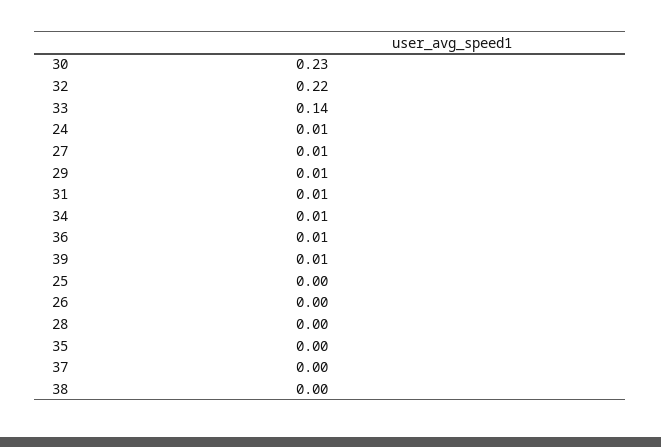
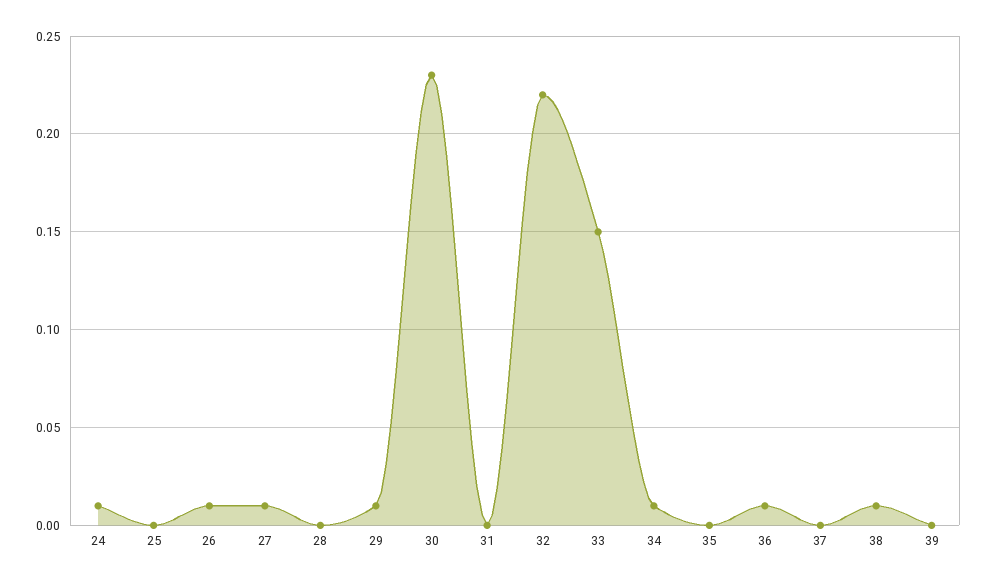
  {
    "30": 0.23,
    "32": 0.22,
-   "33": 0.14,
+   "33": 0.15,
    "24": 0.01,
    "27": 0.01,
    "29": 0.01,
-   "31": 0.01,
+   "31": 0,
    "34": 0.01,
    "36": 0.01,
-   "39": 0.01,
+   "39": 0,
    "25": 0,
-   "26": 0,
+   "26": 0.01,
    "28": 0,
    "35": 0,
    "37": 0,
-   "38": 0
+   "38": 0.01
  }

